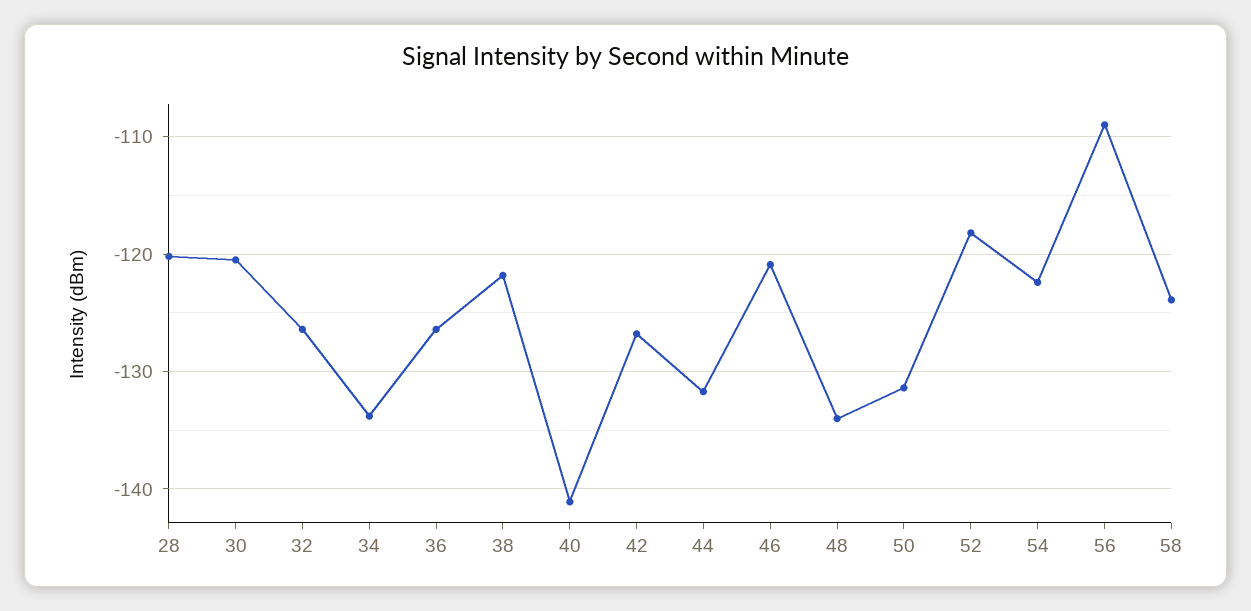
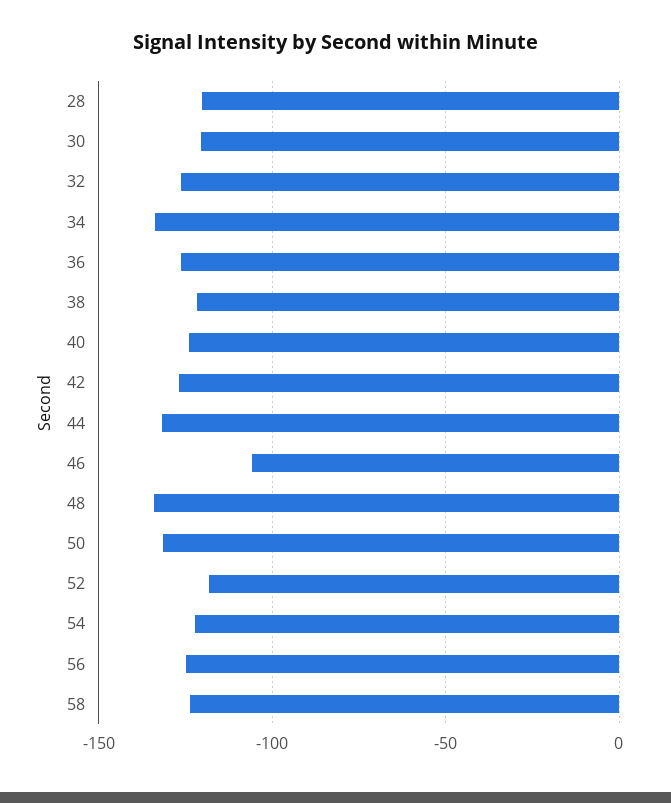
  {
    "28": -120,
    "30": -121,
    "32": -126,
    "34": -134,
    "36": -126,
    "38": -122,
-   "40": -141,
+   "40": -125,
    "42": -127,
    "44": -132,
-   "46": -121,
+   "46": -105,
    "48": -134,
    "50": -131,
    "52": -118,
    "54": -122,
-   "56": -109,
+   "56": -125,
    "58": -124
  }

